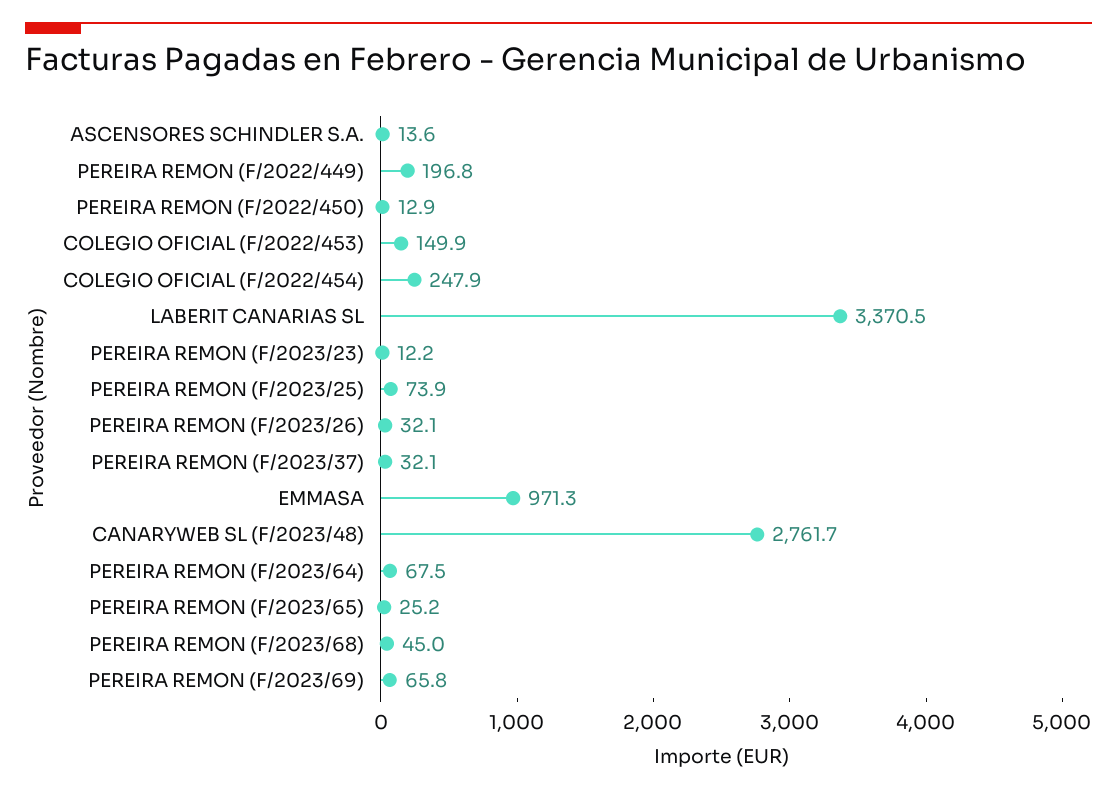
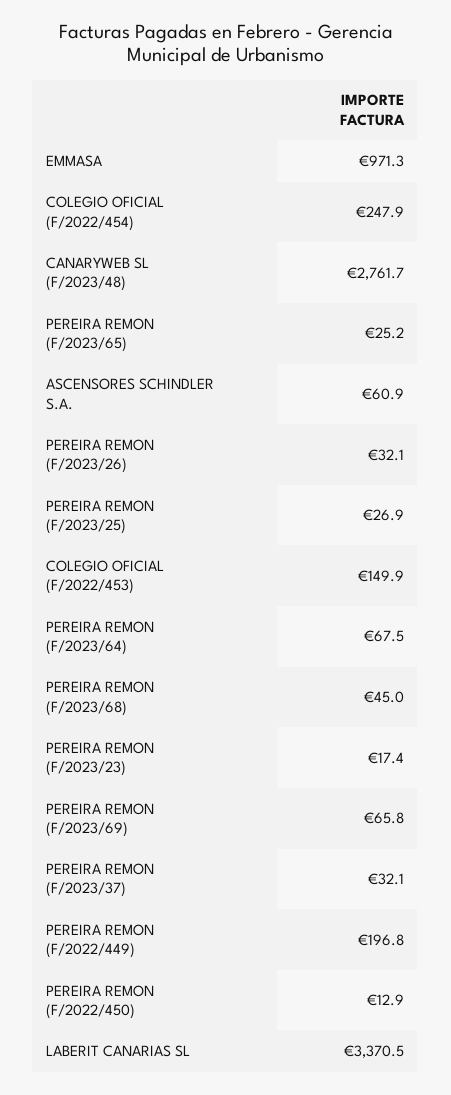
  {
-   "ASCENSORES SCHINDLER S.A.": 13.6,
+   "ASCENSORES SCHINDLER S.A.": 60.9,
    "PEREIRA REMON (F/2022/449)": 196.8,
    "PEREIRA REMON (F/2022/450)": 12.9,
    "COLEGIO OFICIAL (F/2022/453)": 149.9,
    "COLEGIO OFICIAL (F/2022/454)": 247.9,
    "LABERIT CANARIAS SL": 3370.5,
-   "PEREIRA REMON (F/2023/23)": 12.2,
+   "PEREIRA REMON (F/2023/23)": 17.4,
-   "PEREIRA REMON (F/2023/25)": 73.9,
+   "PEREIRA REMON (F/2023/25)": 26.9,
    "PEREIRA REMON (F/2023/26)": 32.1,
    "PEREIRA REMON (F/2023/37)": 32.1,
    "EMMASA": 971.3,
    "CANARYWEB SL (F/2023/48)": 2761.7,
    "PEREIRA REMON (F/2023/64)": 67.5,
    "PEREIRA REMON (F/2023/65)": 25.2,
    "PEREIRA REMON (F/2023/68)": 45,
    "PEREIRA REMON (F/2023/69)": 65.8
  }

